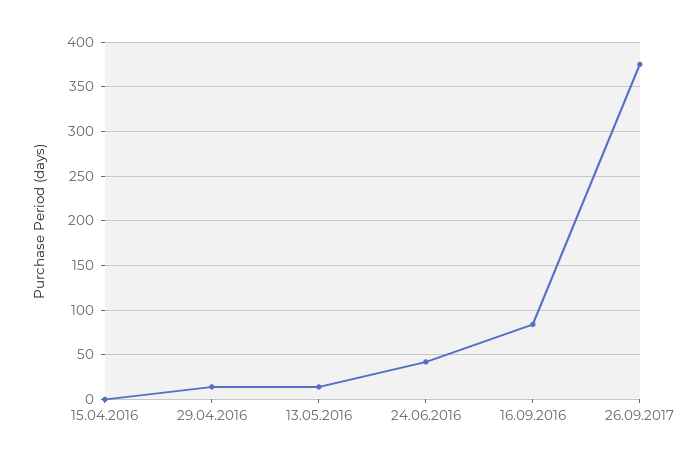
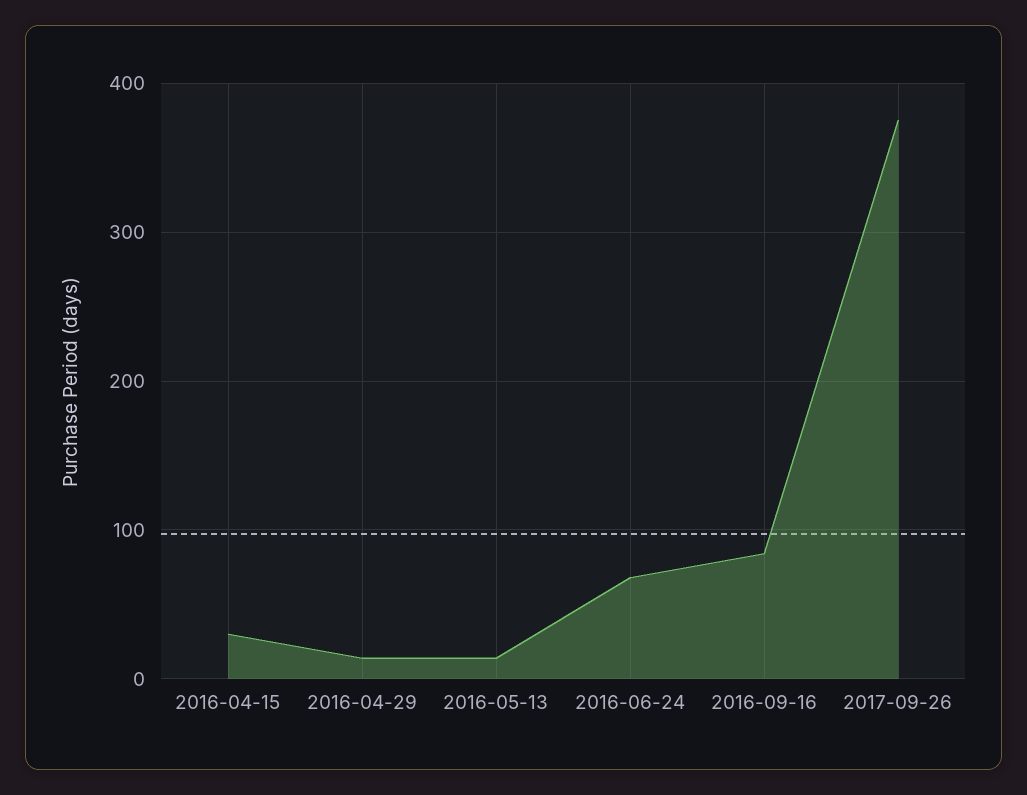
  {
-   "15.04.2016": 0,
+   "15.04.2016": 30,
    "29.04.2016": 10,
    "13.05.2016": 10,
-   "24.06.2016": 40,
+   "24.06.2016": 70,
    "16.09.2016": 80,
    "26.09.2017": 380
  }

